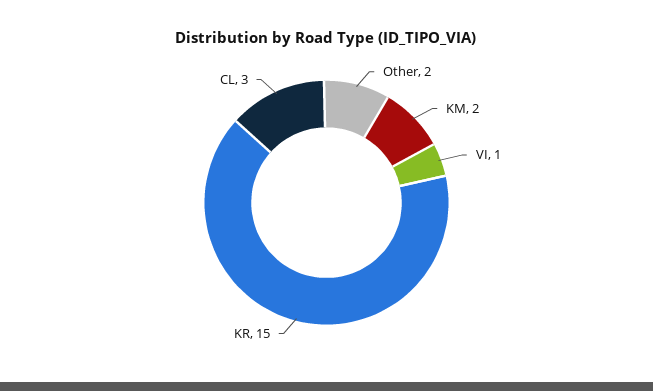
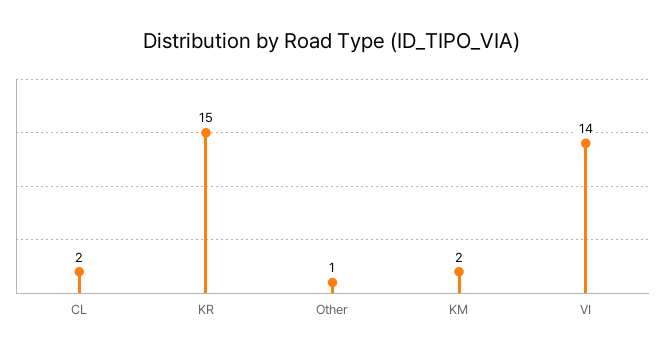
  {
-   "Other": 2,
+   "Other": 1,
    "KM": 2,
-   "VI": 1,
+   "VI": 14,
    "KR": 15,
-   "CL": 3
+   "CL": 2
  }

